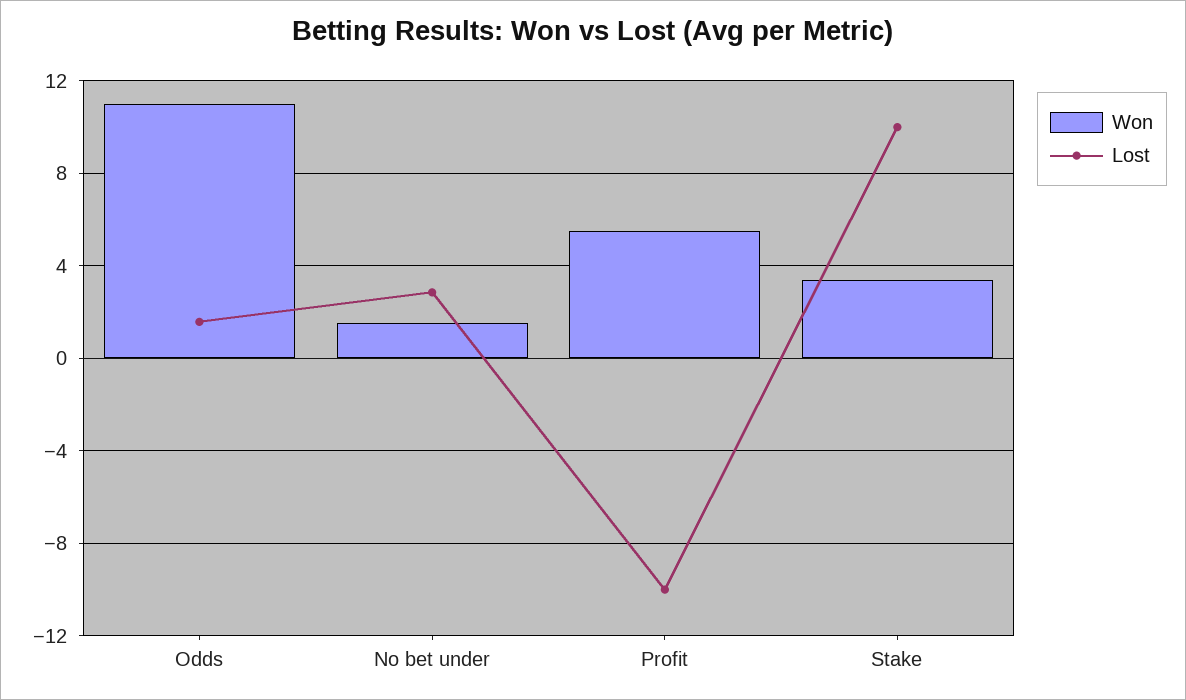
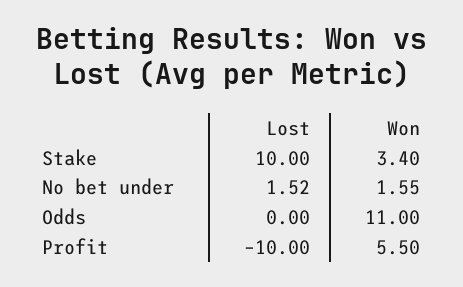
  {
    "Won": {
      "Odds": 11,
      "No bet under": 1.55,
      "Profit": 5.5,
      "Stake": 3.4
    },
    "Lost": {
-     "Odds": 1.5,
+     "Odds": 0,
-     "No bet under": 3,
+     "No bet under": 1.52,
      "Profit": -10,
      "Stake": 10
    }
  }

